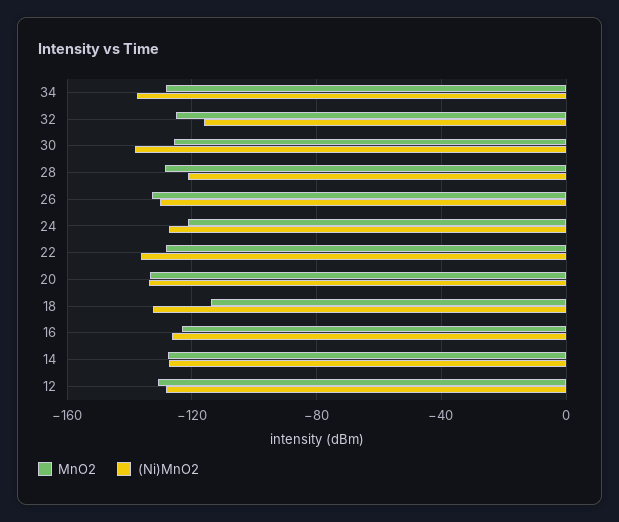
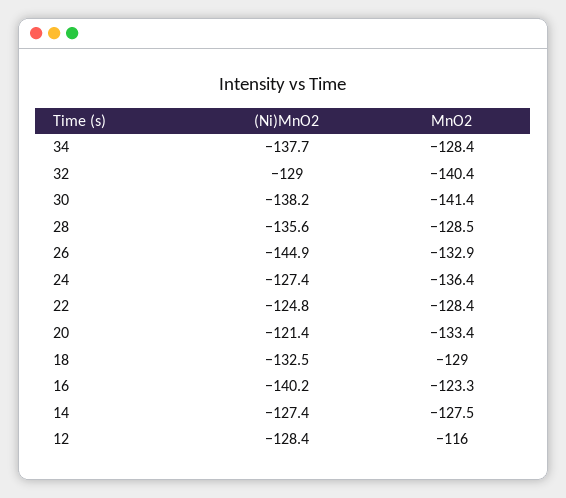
  {
    "MnO2": {
      "34": -128.4,
-     "32": -125,
+     "32": -140.4,
-     "30": -125,
+     "30": -141.4,
      "28": -128.5,
      "26": -132.9,
-     "24": -120,
+     "24": -136.4,
      "22": -128.4,
      "20": -133.4,
-     "18": -115,
+     "18": -129,
      "16": -123.3,
      "14": -127.5,
-     "12": -130
+     "12": -116
    },
    "(Ni)MnO2": {
      "34": -137.7,
-     "32": -115,
+     "32": -129,
      "30": -138.2,
-     "28": -120,
+     "28": -135.6,
-     "26": -130,
+     "26": -144.9,
      "24": -127.4,
-     "22": -135,
+     "22": -124.8,
-     "20": -135,
+     "20": -121.4,
      "18": -132.5,
-     "16": -125,
+     "16": -140.2,
      "14": -127.4,
      "12": -128.4
    }
  }

